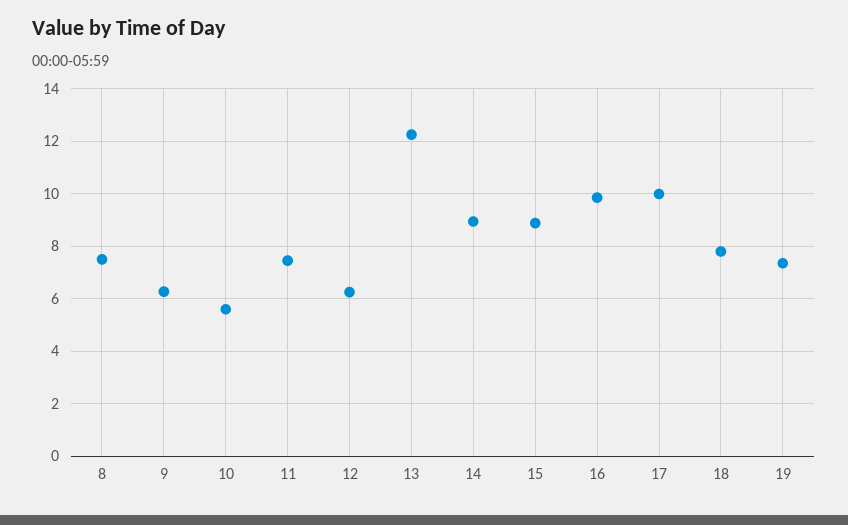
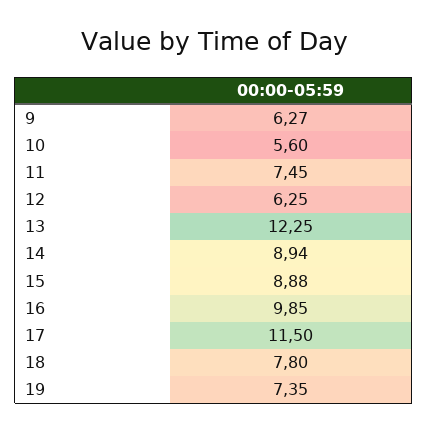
  {
-   "8": 7.5,
    "9": 6.27,
    "10": 5.6,
    "11": 7.45,
    "12": 6.25,
    "13": 12.25,
    "14": 8.94,
    "15": 8.88,
    "16": 9.85,
-   "17": 10,
+   "17": 11.5,
    "18": 7.8,
    "19": 7.35
  }

